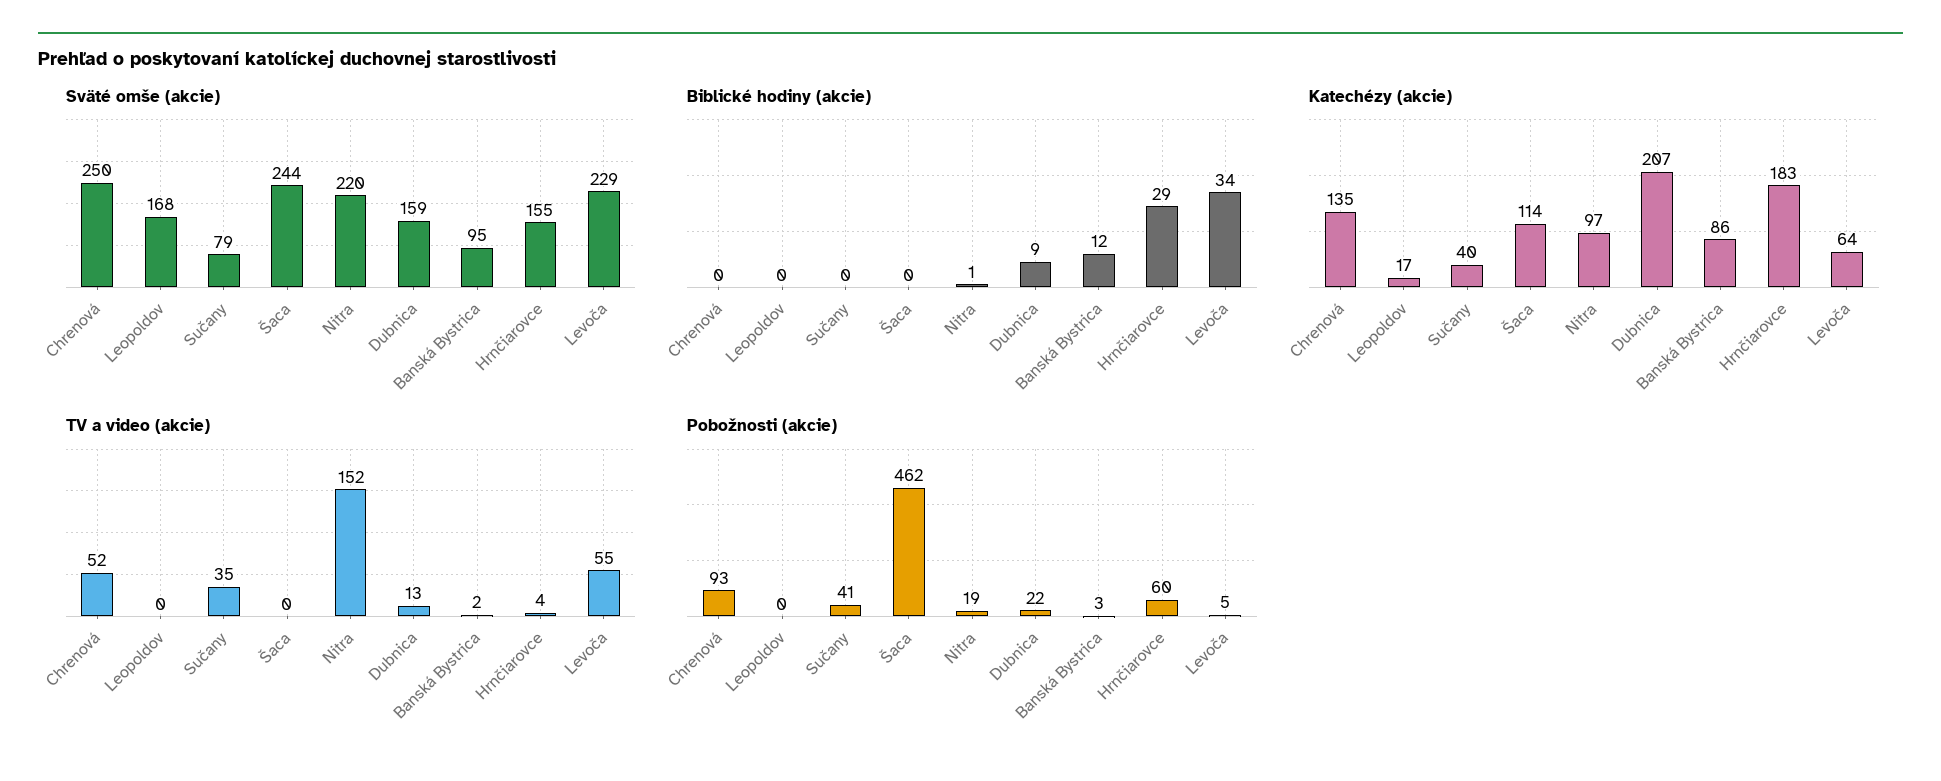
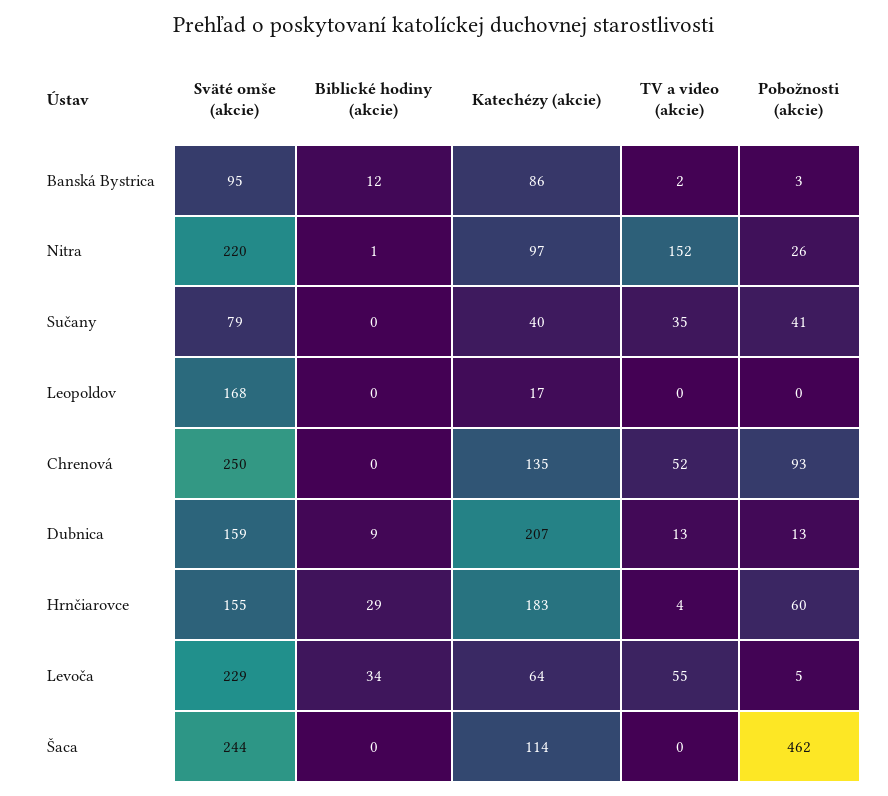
  {
    "Sväté omše (akcie)": {
      "Chrenová": 250,
      "Leopoldov": 168,
      "Sučany": 79,
      "Šaca": 244,
      "Nitra": 220,
      "Dubnica": 159,
      "Banská Bystrica": 95,
      "Hrnčiarovce": 155,
      "Levoča": 229
    },
    "Biblické hodiny (akcie)": {
      "Chrenová": 0,
      "Leopoldov": 0,
      "Sučany": 0,
      "Šaca": 0,
      "Nitra": 1,
      "Dubnica": 9,
      "Banská Bystrica": 12,
      "Hrnčiarovce": 29,
      "Levoča": 34
    },
    "Katechézy (akcie)": {
      "Chrenová": 135,
      "Leopoldov": 17,
      "Sučany": 40,
      "Šaca": 114,
      "Nitra": 97,
      "Dubnica": 207,
      "Banská Bystrica": 86,
      "Hrnčiarovce": 183,
      "Levoča": 64
    },
    "TV a video (akcie)": {
      "Chrenová": 52,
      "Leopoldov": 0,
      "Sučany": 35,
      "Šaca": 0,
      "Nitra": 152,
      "Dubnica": 13,
      "Banská Bystrica": 2,
      "Hrnčiarovce": 4,
      "Levoča": 55
    },
    "Pobožnosti (akcie)": {
      "Chrenová": 93,
      "Leopoldov": 0,
      "Sučany": 41,
      "Šaca": 462,
-     "Nitra": 19,
+     "Nitra": 26,
-     "Dubnica": 22,
+     "Dubnica": 13,
      "Banská Bystrica": 3,
      "Hrnčiarovce": 60,
      "Levoča": 5
    }
  }

